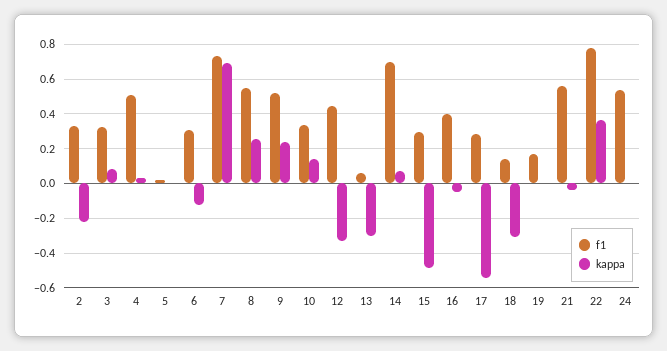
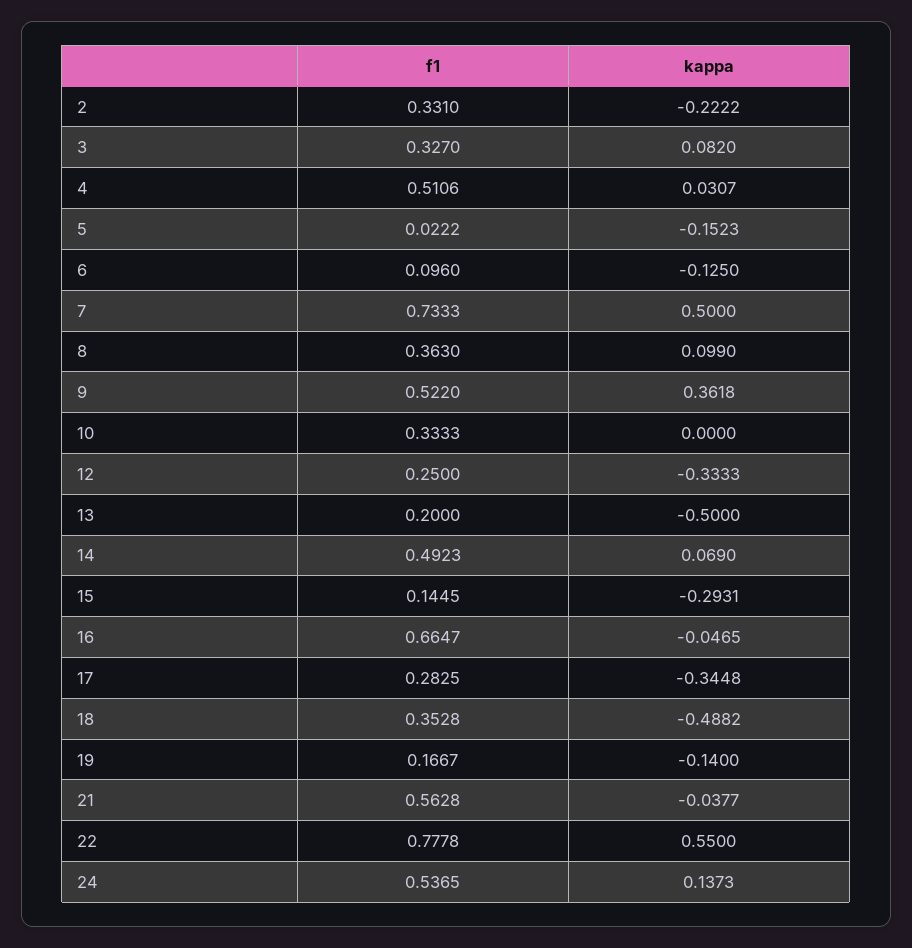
  {
    "f1": {
      "2": 0.331,
      "3": 0.327,
      "4": 0.5106,
      "5": 0.0222,
-     "6": 0.3,
+     "6": 0.096,
      "7": 0.7333,
-     "8": 0.55,
+     "8": 0.363,
      "9": 0.522,
      "10": 0.3333,
-     "12": 0.45,
+     "12": 0.25,
-     "13": 0.05,
+     "13": 0.2,
-     "14": 0.7,
+     "14": 0.4923,
-     "15": 0.3,
+     "15": 0.1445,
-     "16": 0.4,
+     "16": 0.6647,
      "17": 0.2825,
-     "18": 0.15,
+     "18": 0.3528,
      "19": 0.1667,
      "21": 0.5628,
      "22": 0.7778,
      "24": 0.5365
    },
    "kappa": {
      "2": -0.2222,
      "3": 0.082,
      "4": 0.0307,
-     "5": 0,
+     "5": -0.1523,
      "6": -0.125,
-     "7": 0.7,
+     "7": 0.5,
-     "8": 0.25,
+     "8": 0.099,
-     "9": 0.25,
+     "9": 0.3618,
-     "10": 0.15,
+     "10": 0,
      "12": -0.3333,
-     "13": -0.3,
+     "13": -0.5,
      "14": 0.069,
-     "15": -0.5,
+     "15": -0.2931,
      "16": -0.0465,
-     "17": -0.55,
+     "17": -0.3448,
-     "18": -0.3,
+     "18": -0.4882,
-     "19": 0,
+     "19": -0.14,
      "21": -0.0377,
-     "22": 0.35,
+     "22": 0.55,
-     "24": 0
+     "24": 0.1373
    }
  }

